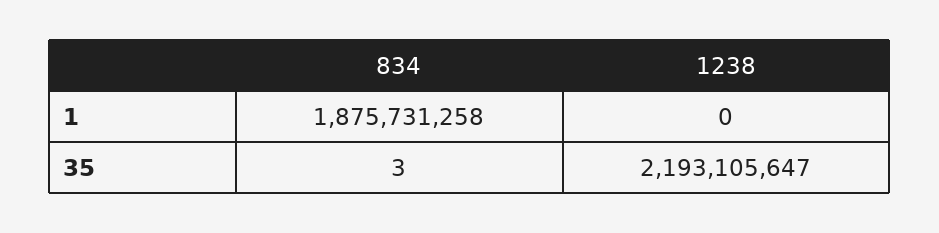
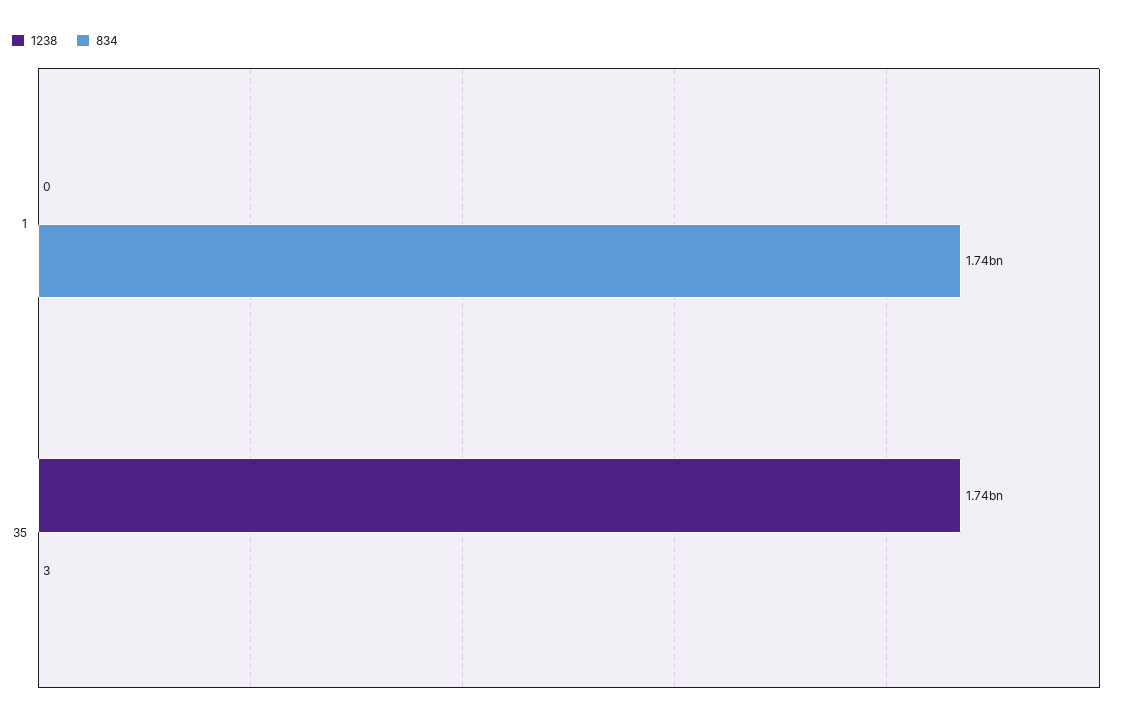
  {
    "834": {
-     "1": 1875731258,
+     "1": 1740000000,
      "35": 3
    },
    "1238": {
      "1": 0,
-     "35": 2193105647
+     "35": 1740000000
    }
  }

